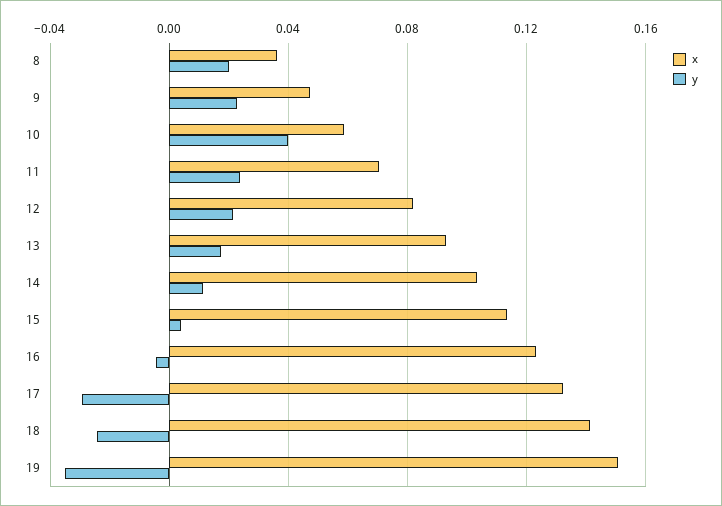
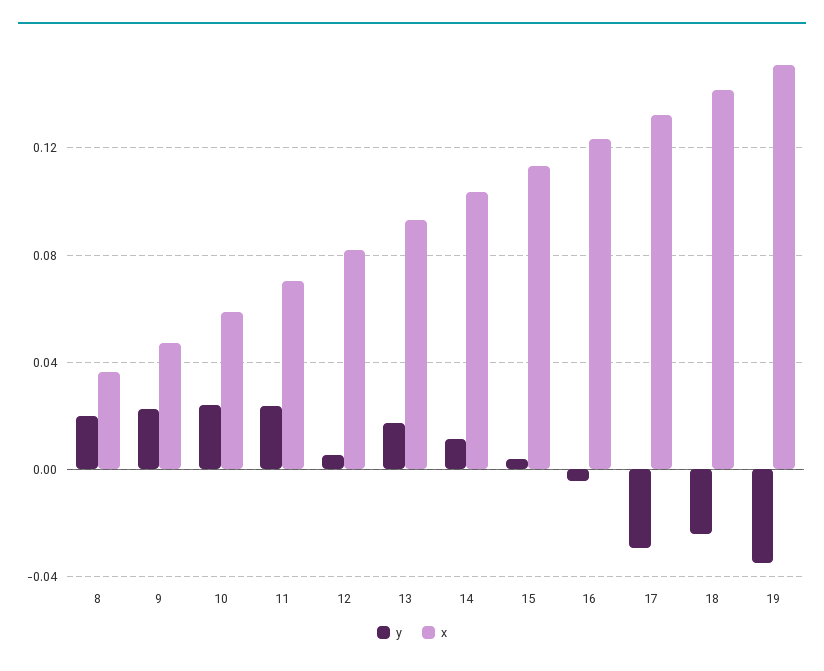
  {
    "x": {
      "8": 0.035,
      "9": 0.045,
      "10": 0.06,
      "11": 0.07,
      "12": 0.08,
      "13": 0.095,
      "14": 0.105,
      "15": 0.115,
      "16": 0.125,
      "17": 0.13,
      "18": 0.14,
      "19": 0.15
    },
    "y": {
      "8": 0.02,
      "9": 0.025,
-     "10": 0.04,
+     "10": 0.025,
      "11": 0.025,
-     "12": 0.02,
+     "12": 0.005,
      "13": 0.015,
      "14": 0.01,
      "15": 0.005,
      "16": -0.005,
      "17": -0.03,
      "18": -0.025,
      "19": -0.035
    }
  }

